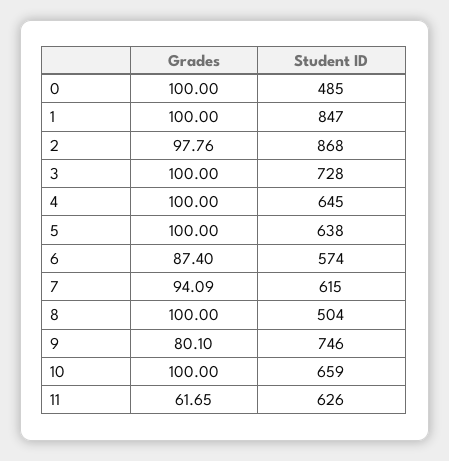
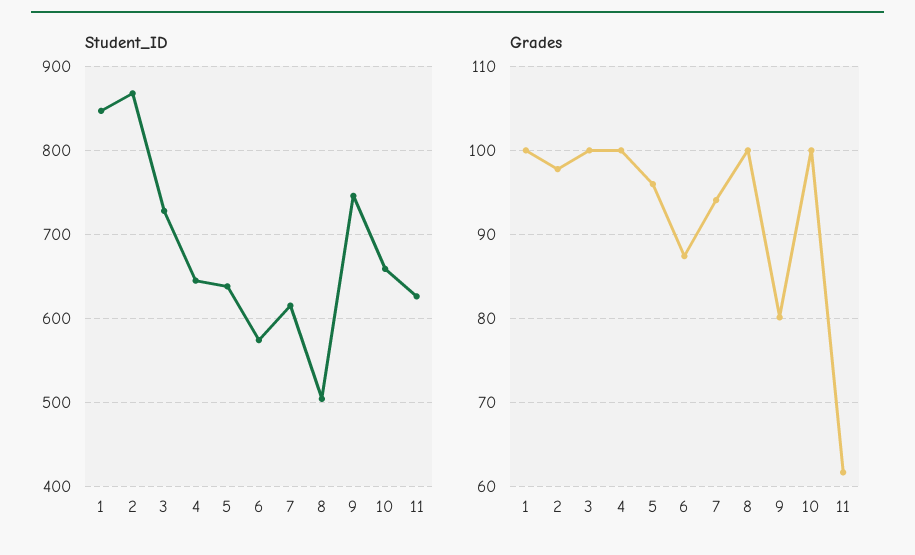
  {
    "Grades": {
-     "0": 100,
      "1": 100,
      "2": 97.76,
      "3": 100,
      "4": 100,
-     "5": 100,
+     "5": 96,
      "6": 87.4,
      "7": 94.09,
      "8": 100,
      "9": 80.1,
      "10": 100,
      "11": 61.65
    },
    "Student ID": {
-     "0": 485,
      "1": 847,
      "2": 868,
      "3": 728,
      "4": 645,
      "5": 638,
      "6": 574,
      "7": 615,
      "8": 504,
      "9": 746,
      "10": 659,
      "11": 626
    }
  }

